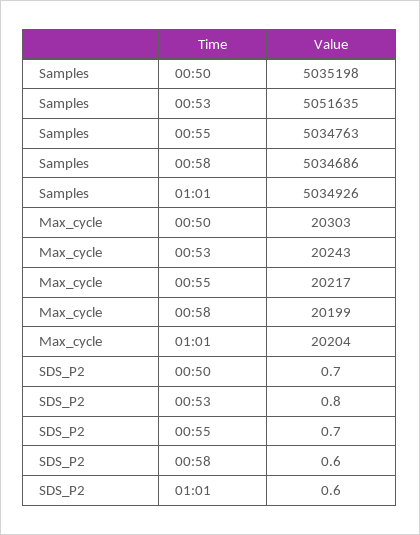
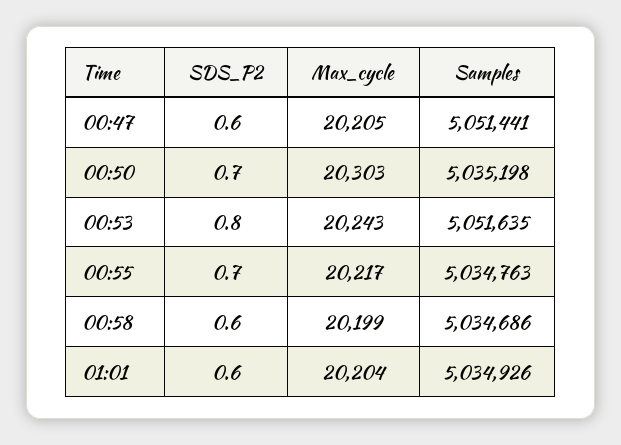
  {
    "Samples": {
      "00:50": 5035198,
      "00:53": 5051635,
      "00:55": 5034763,
      "00:58": 5034686,
-     "01:01": 5034926
+     "01:01": 5034926,
+     "00:47": 5051441
    },
    "Max_cycle": {
      "00:50": 20303,
      "00:53": 20243,
      "00:55": 20217,
      "00:58": 20199,
-     "01:01": 20204
+     "01:01": 20204,
+     "00:47": 20205
    },
    "SDS_P2": {
      "00:50": 0.7,
      "00:53": 0.8,
      "00:55": 0.7,
      "00:58": 0.6,
-     "01:01": 0.6
+     "01:01": 0.6,
+     "00:47": 0.6
    }
  }

